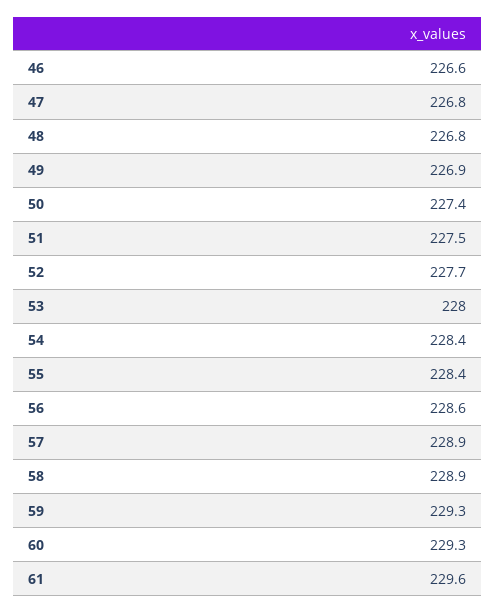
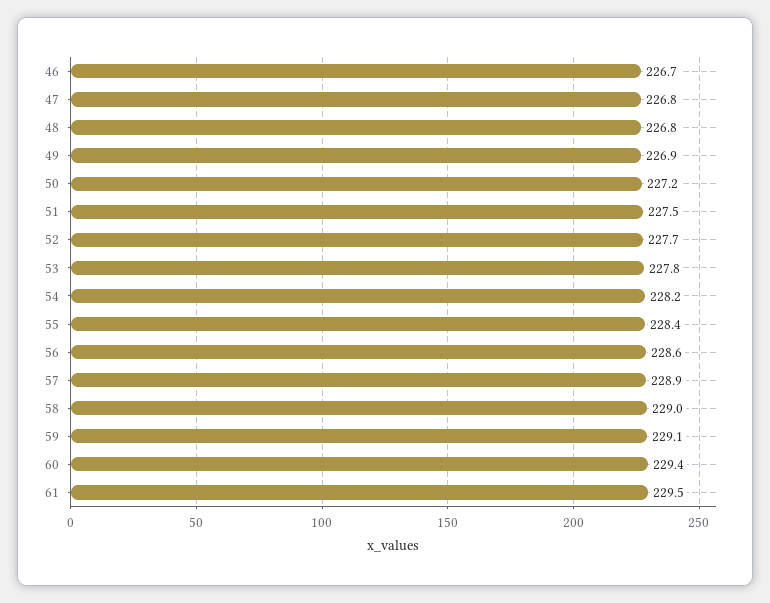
  {
-   "46": 226.6,
+   "46": 226.7,
    "47": 226.8,
    "48": 226.8,
    "49": 226.9,
-   "50": 227.4,
+   "50": 227.2,
    "51": 227.5,
    "52": 227.7,
-   "53": 228,
+   "53": 227.8,
-   "54": 228.4,
+   "54": 228.2,
    "55": 228.4,
    "56": 228.6,
    "57": 228.9,
-   "58": 228.9,
+   "58": 229,
-   "59": 229.3,
+   "59": 229.1,
-   "60": 229.3,
+   "60": 229.4,
-   "61": 229.6
+   "61": 229.5
  }

